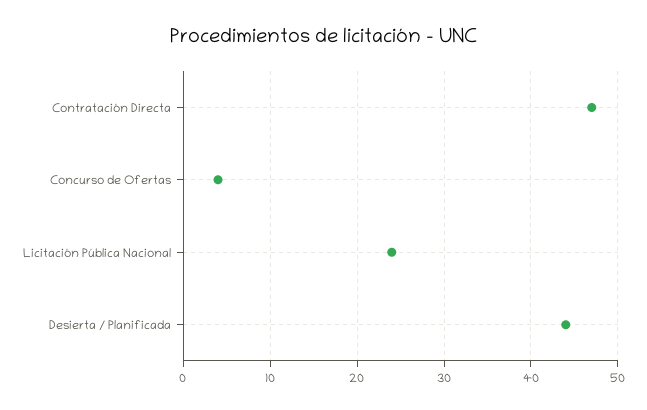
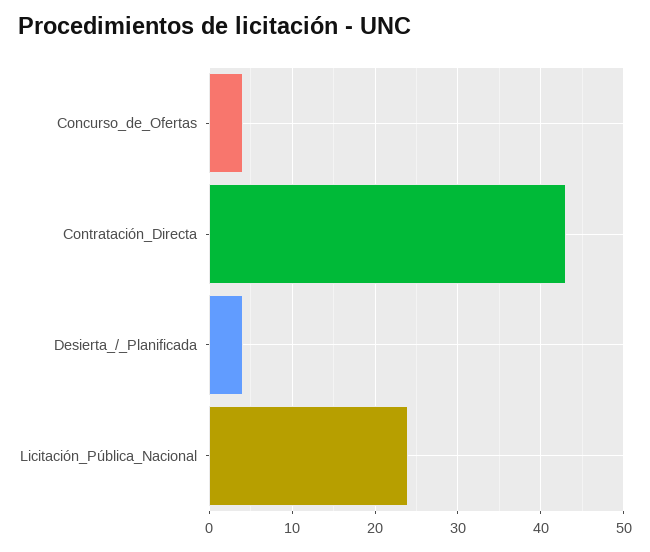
  {
-   "Contratación Directa": 47,
+   "Contratación Directa": 43,
    "Concurso de Ofertas": 4,
    "Licitación Pública Nacional": 24,
-   "Desierta / Planificada": 44
+   "Desierta / Planificada": 4
  }

